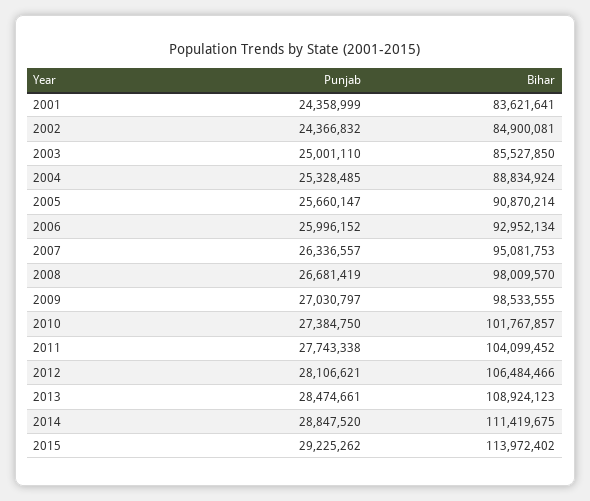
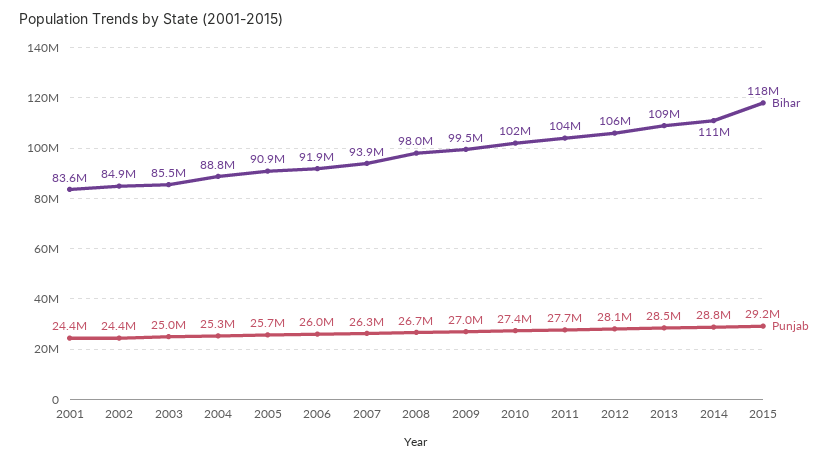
  {
    "Punjab": {
      "2001": 24358999,
      "2002": 24366832,
      "2003": 25001110,
      "2004": 25328485,
      "2005": 25660147,
      "2006": 25996152,
      "2007": 26336557,
      "2008": 26681419,
      "2009": 27030797,
      "2010": 27384750,
      "2011": 27743338,
      "2012": 28106621,
      "2013": 28474661,
      "2014": 28847520,
      "2015": 29225262
    },
    "Bihar": {
      "2001": 83621641,
      "2002": 84900081,
      "2003": 85527850,
      "2004": 88834924,
      "2005": 90870214,
-     "2006": 92952134,
+     "2006": 91900000,
-     "2007": 95081753,
+     "2007": 93900000,
      "2008": 98009570,
-     "2009": 98533555,
+     "2009": 99500000,
      "2010": 101767857,
      "2011": 104099452,
      "2012": 106484466,
      "2013": 108924123,
      "2014": 111419675,
-     "2015": 113972402
+     "2015": 118000000
    }
  }

